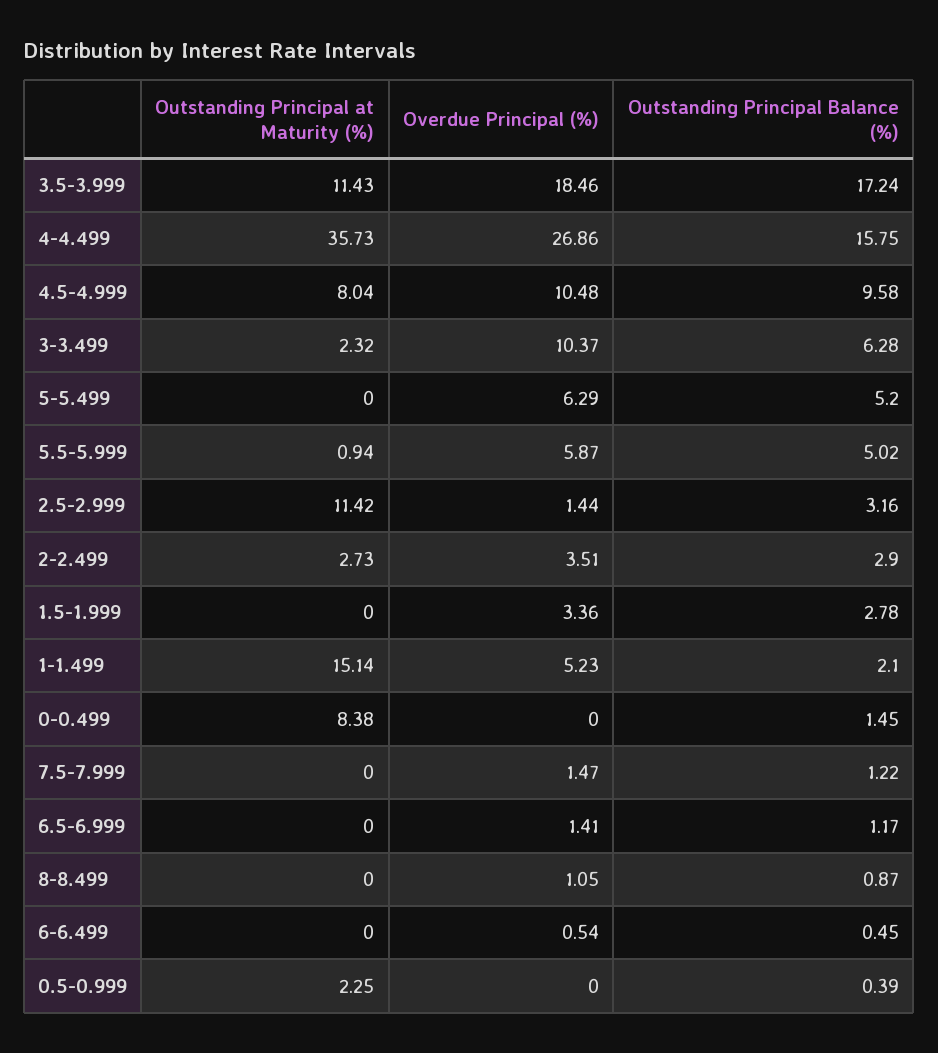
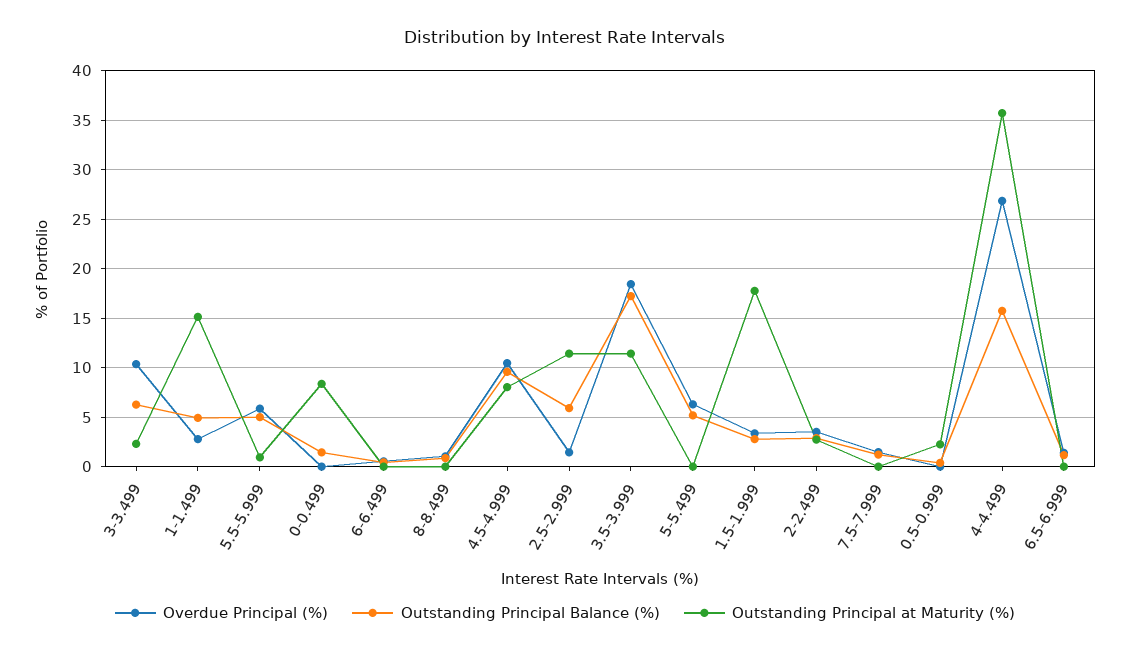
  {
    "Outstanding Principal at Maturity (%)": {
      "3.5-3.999": 11.43,
      "4-4.499": 35.73,
      "4.5-4.999": 8.04,
      "3-3.499": 2.32,
      "5-5.499": 0,
      "5.5-5.999": 0.94,
      "2.5-2.999": 11.42,
      "2-2.499": 2.73,
-     "1.5-1.999": 0,
+     "1.5-1.999": 18,
      "1-1.499": 15.14,
      "0-0.499": 8.38,
      "7.5-7.999": 0,
      "6.5-6.999": 0,
      "8-8.499": 0,
      "6-6.499": 0,
      "0.5-0.999": 2.25
    },
    "Overdue Principal (%)": {
      "3.5-3.999": 18.46,
      "4-4.499": 26.86,
      "4.5-4.999": 10.48,
      "3-3.499": 10.37,
      "5-5.499": 6.29,
      "5.5-5.999": 5.87,
      "2.5-2.999": 1.44,
      "2-2.499": 3.51,
      "1.5-1.999": 3.36,
-     "1-1.499": 5.23,
+     "1-1.499": 3,
      "0-0.499": 0,
      "7.5-7.999": 1.47,
      "6.5-6.999": 1.41,
      "8-8.499": 1.05,
      "6-6.499": 0.54,
      "0.5-0.999": 0
    },
    "Outstanding Principal Balance (%)": {
      "3.5-3.999": 17.24,
      "4-4.499": 15.75,
      "4.5-4.999": 9.58,
      "3-3.499": 6.28,
      "5-5.499": 5.2,
      "5.5-5.999": 5.02,
-     "2.5-2.999": 3.16,
+     "2.5-2.999": 6,
      "2-2.499": 2.9,
      "1.5-1.999": 2.78,
-     "1-1.499": 2.1,
+     "1-1.499": 5,
      "0-0.499": 1.45,
      "7.5-7.999": 1.22,
      "6.5-6.999": 1.17,
      "8-8.499": 0.87,
      "6-6.499": 0.45,
      "0.5-0.999": 0.39
    }
  }

